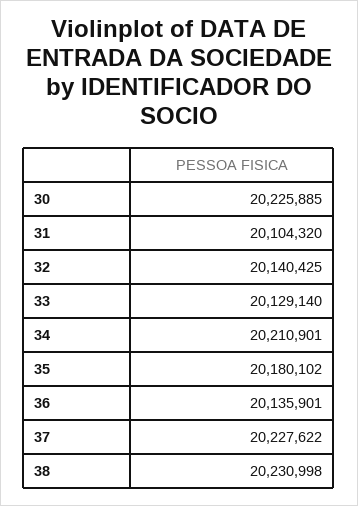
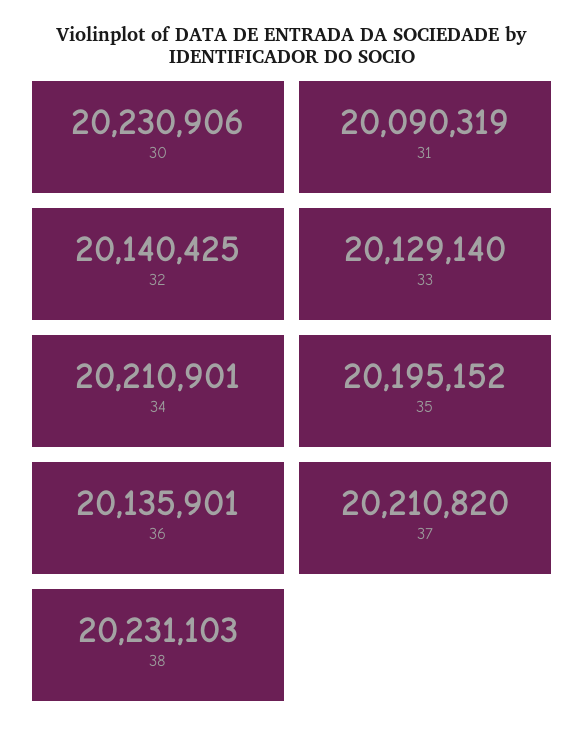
  {
-   "30": 20225885,
+   "30": 20230906,
-   "31": 20104320,
+   "31": 20090319,
    "32": 20140425,
    "33": 20129140,
    "34": 20210901,
-   "35": 20180102,
+   "35": 20195152,
    "36": 20135901,
-   "37": 20227622,
+   "37": 20210820,
-   "38": 20230998
+   "38": 20231103
  }

